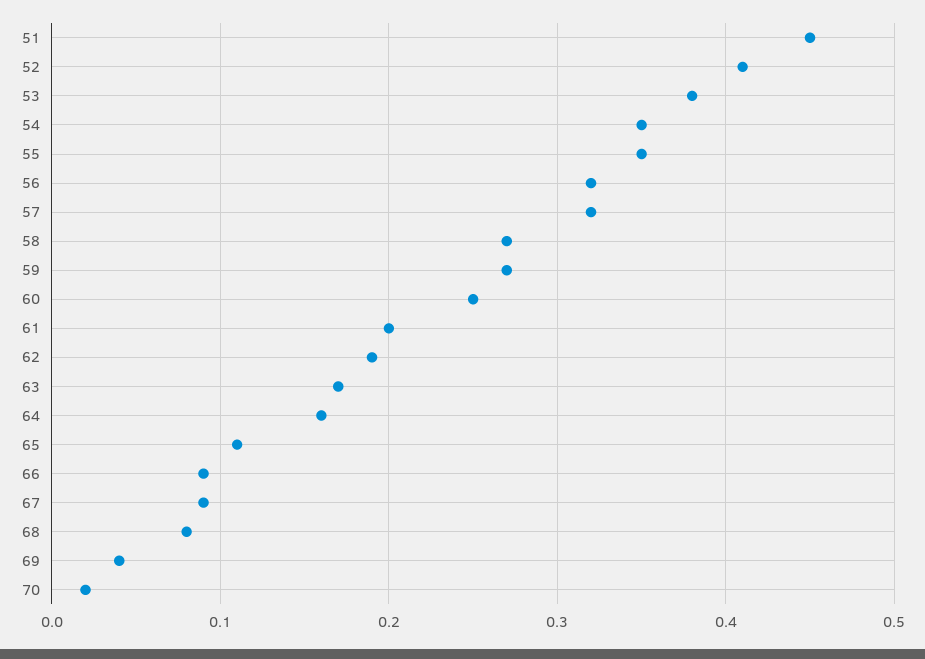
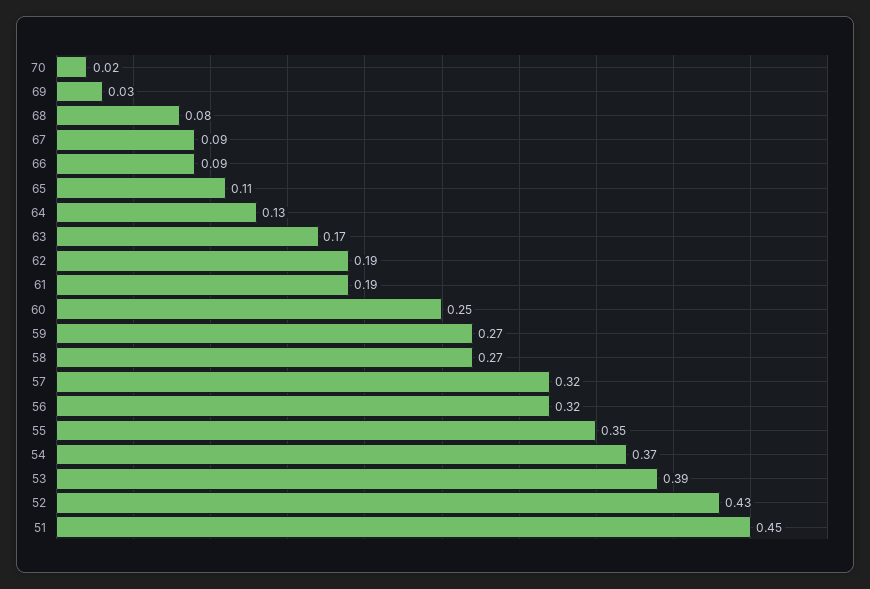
  {
    "51": 0.45,
-   "52": 0.41,
+   "52": 0.43,
-   "53": 0.38,
+   "53": 0.39,
-   "54": 0.35,
+   "54": 0.37,
    "55": 0.35,
    "56": 0.32,
    "57": 0.32,
    "58": 0.27,
    "59": 0.27,
    "60": 0.25,
-   "61": 0.2,
+   "61": 0.19,
    "62": 0.19,
    "63": 0.17,
-   "64": 0.16,
+   "64": 0.13,
    "65": 0.11,
    "66": 0.09,
    "67": 0.09,
    "68": 0.08,
-   "69": 0.04,
+   "69": 0.03,
    "70": 0.02
  }

